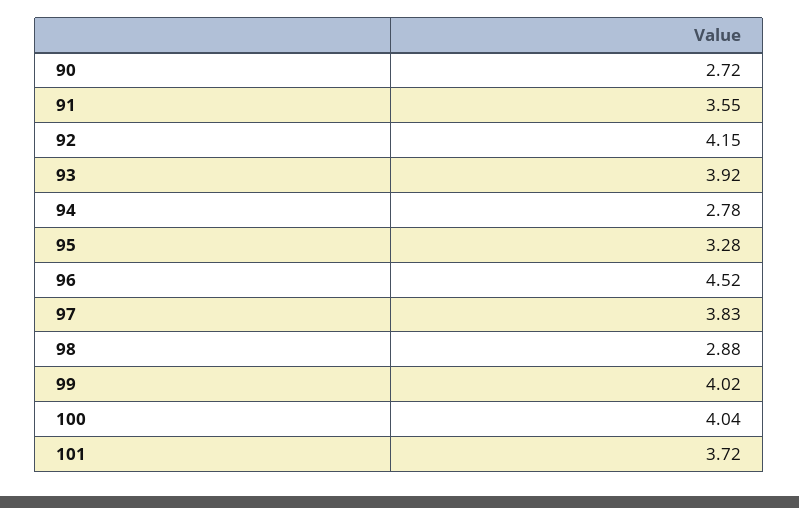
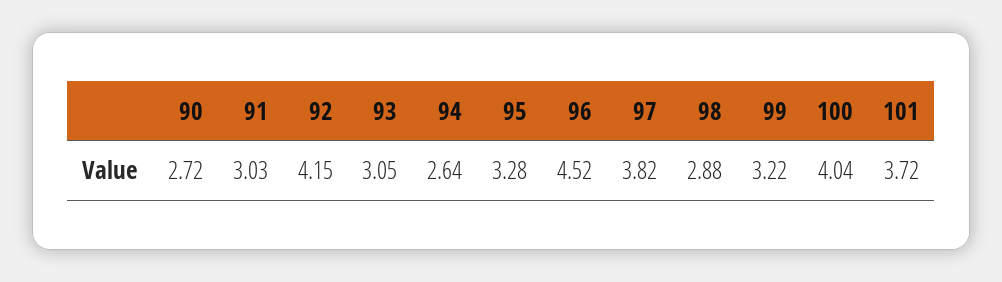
  {
    "90": 2.72,
-   "91": 3.55,
+   "91": 3.03,
    "92": 4.15,
-   "93": 3.92,
+   "93": 3.05,
-   "94": 2.78,
+   "94": 2.64,
    "95": 3.28,
    "96": 4.52,
-   "97": 3.83,
+   "97": 3.82,
    "98": 2.88,
-   "99": 4.02,
+   "99": 3.22,
    "100": 4.04,
    "101": 3.72
  }

